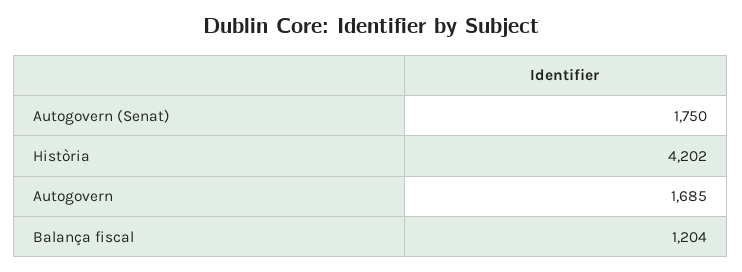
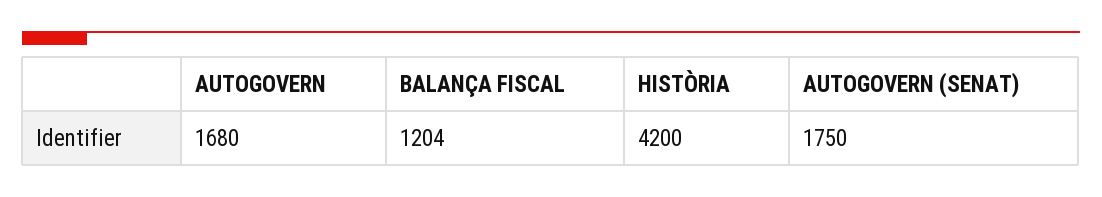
  {
    "Autogovern (Senat)": 1750,
-   "Història": 4202,
+   "Història": 4200,
-   "Autogovern": 1685,
+   "Autogovern": 1680,
    "Balança fiscal": 1204
  }

